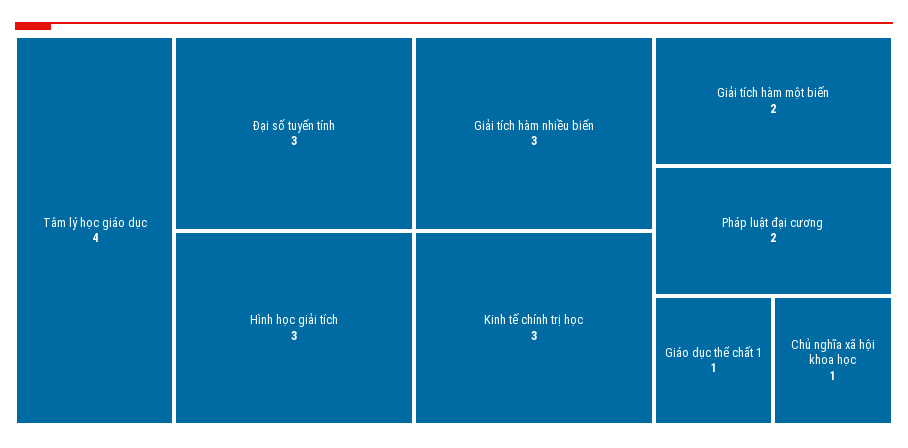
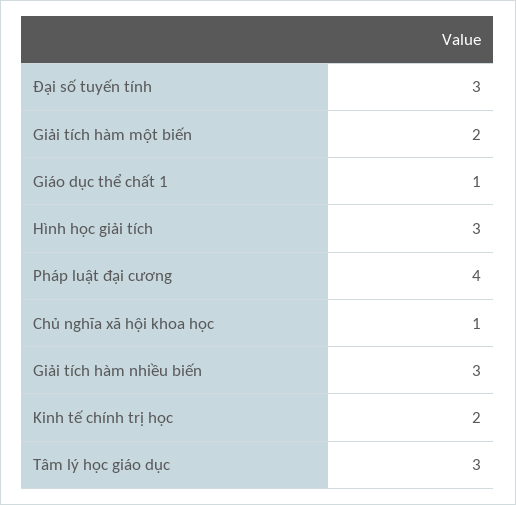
  {
-   "Tâm lý học giáo dục": 4,
+   "Tâm lý học giáo dục": 3,
    "Đại số tuyến tính": 3,
    "Hình học giải tích": 3,
    "Giải tích hàm nhiều biến": 3,
-   "Kinh tế chính trị học": 3,
+   "Kinh tế chính trị học": 2,
    "Giải tích hàm một biến": 2,
-   "Pháp luật đại cương": 2,
+   "Pháp luật đại cương": 4,
    "Giáo dục thể chất 1": 1,
    "Chủ nghĩa xã hội khoa học": 1
  }

